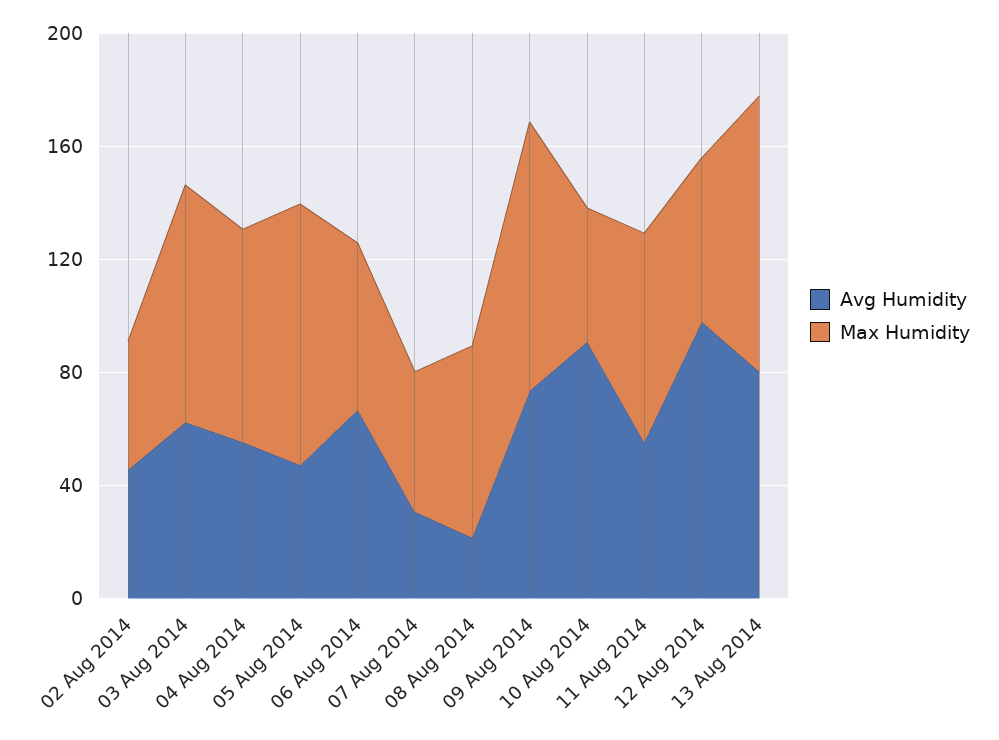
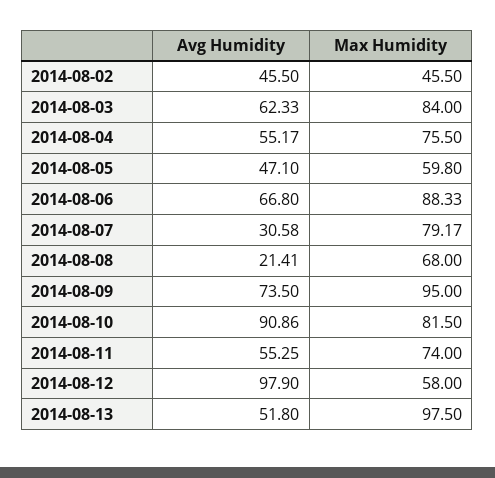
  {
    "Avg Humidity": {
      "02 Aug 2014": 45.5,
      "03 Aug 2014": 62.33,
      "04 Aug 2014": 55.17,
      "05 Aug 2014": 47.1,
      "06 Aug 2014": 66.8,
      "07 Aug 2014": 30.58,
      "08 Aug 2014": 21.41,
      "09 Aug 2014": 73.5,
      "10 Aug 2014": 90.86,
      "11 Aug 2014": 55.25,
      "12 Aug 2014": 97.9,
-     "13 Aug 2014": 80
+     "13 Aug 2014": 51.8
    },
    "Max Humidity": {
      "02 Aug 2014": 45.5,
      "03 Aug 2014": 84,
      "04 Aug 2014": 75.5,
-     "05 Aug 2014": 90,
+     "05 Aug 2014": 59.8,
-     "06 Aug 2014": 60,
+     "06 Aug 2014": 88.33,
-     "07 Aug 2014": 50,
+     "07 Aug 2014": 79.17,
      "08 Aug 2014": 68,
      "09 Aug 2014": 95,
-     "10 Aug 2014": 50,
+     "10 Aug 2014": 81.5,
      "11 Aug 2014": 74,
      "12 Aug 2014": 58,
      "13 Aug 2014": 97.5
    }
  }

